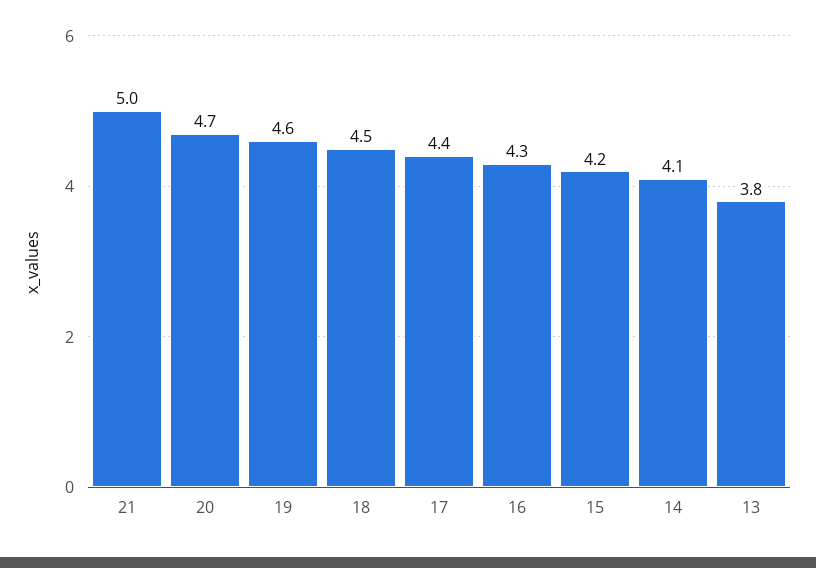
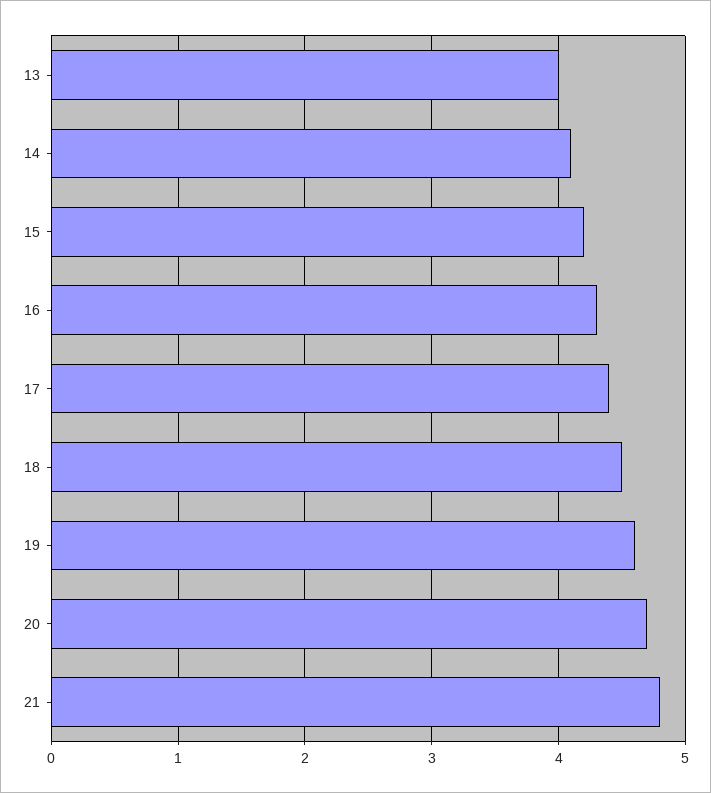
  {
-   "21": 5,
+   "21": 4.8,
    "20": 4.7,
    "19": 4.6,
    "18": 4.5,
    "17": 4.4,
    "16": 4.3,
    "15": 4.2,
    "14": 4.1,
-   "13": 3.8
+   "13": 4
  }

